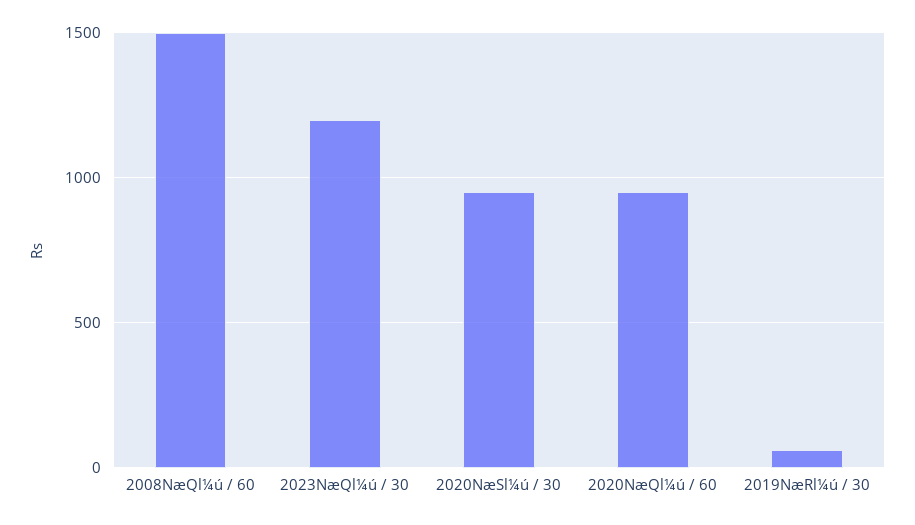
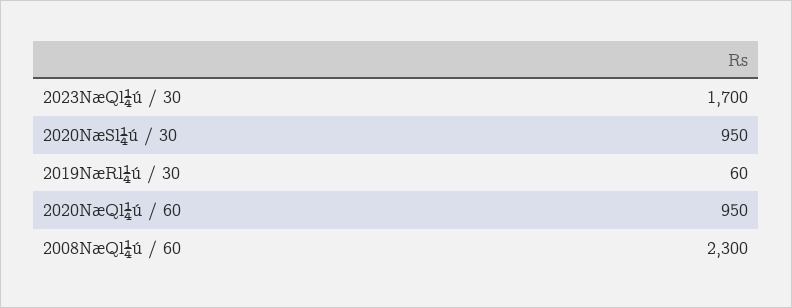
  {
-   "2008NæQl¼ú / 60": 1500,
+   "2008NæQl¼ú / 60": 2300,
-   "2023NæQl¼ú / 30": 1200,
+   "2023NæQl¼ú / 30": 1700,
    "2020NæSl¼ú / 30": 950,
    "2020NæQl¼ú / 60": 950,
    "2019NæRl¼ú / 30": 60
  }

